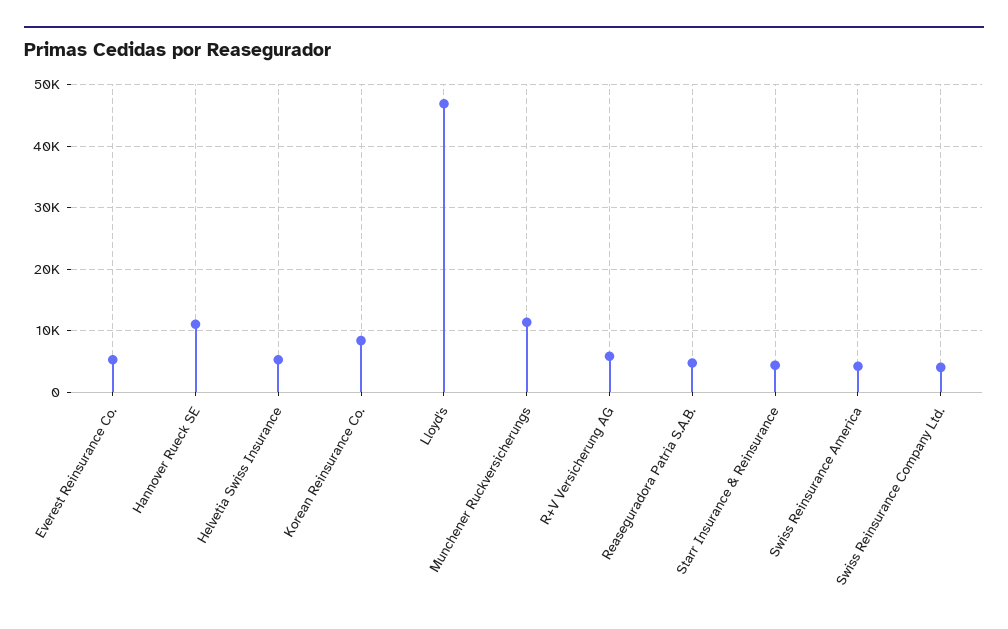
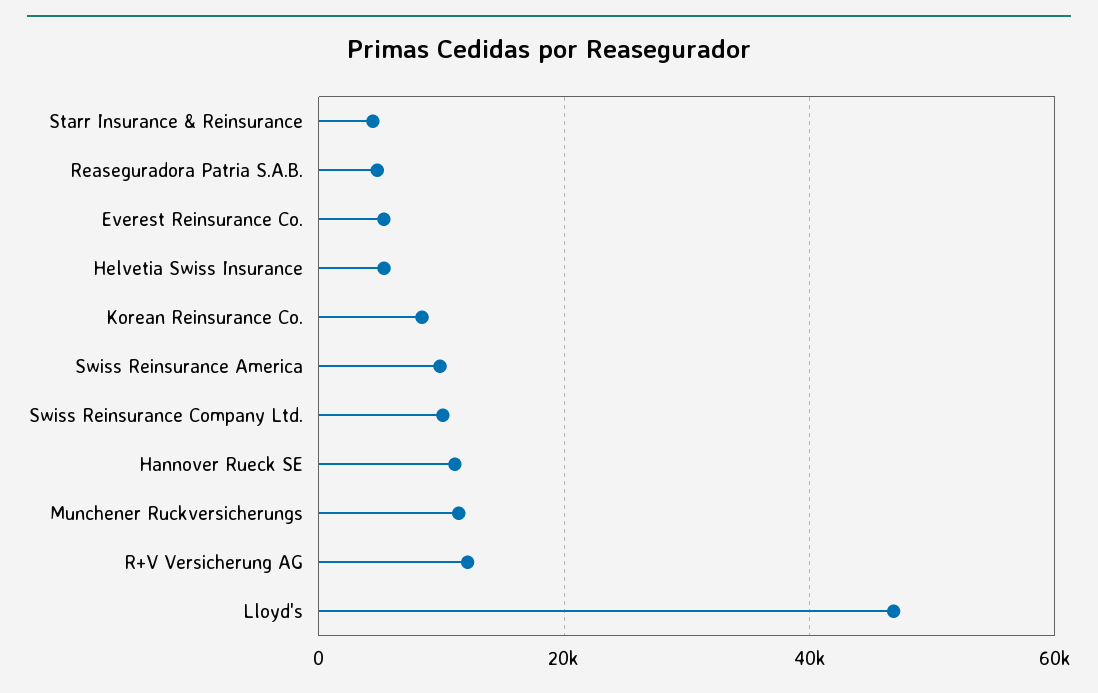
  {
    "Everest Reinsurance Co.": 5000,
    "Hannover Rueck SE": 11000,
    "Helvetia Swiss Insurance": 5000,
    "Korean Reinsurance Co.": 8000,
    "Lloyd's": 47000,
    "Munchener Ruckversicherungs": 11000,
-   "R+V Versicherung AG": 6000,
+   "R+V Versicherung AG": 12000,
    "Reaseguradora Patria S.A.B.": 5000,
    "Starr Insurance & Reinsurance": 4000,
-   "Swiss Reinsurance America": 4000,
+   "Swiss Reinsurance America": 10000,
-   "Swiss Reinsurance Company Ltd.": 4000
+   "Swiss Reinsurance Company Ltd.": 10000
  }

